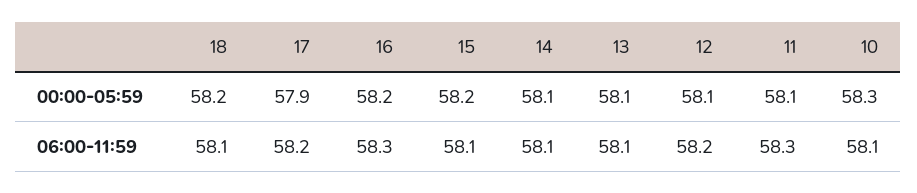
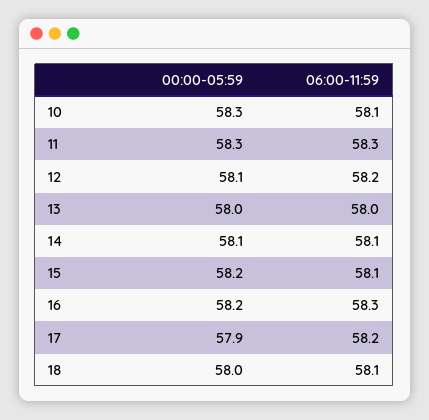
  {
    "18": {
-     "00:00-05:59": 58.2,
+     "00:00-05:59": 58,
      "06:00-11:59": 58.1
    },
    "17": {
      "00:00-05:59": 57.9,
      "06:00-11:59": 58.2
    },
    "16": {
      "00:00-05:59": 58.2,
      "06:00-11:59": 58.3
    },
    "15": {
      "00:00-05:59": 58.2,
      "06:00-11:59": 58.1
    },
    "14": {
      "00:00-05:59": 58.1,
      "06:00-11:59": 58.1
    },
    "13": {
-     "00:00-05:59": 58.1,
+     "00:00-05:59": 58,
-     "06:00-11:59": 58.1
+     "06:00-11:59": 58
    },
    "12": {
      "00:00-05:59": 58.1,
      "06:00-11:59": 58.2
    },
    "11": {
-     "00:00-05:59": 58.1,
+     "00:00-05:59": 58.3,
      "06:00-11:59": 58.3
    },
    "10": {
      "00:00-05:59": 58.3,
      "06:00-11:59": 58.1
    }
  }

